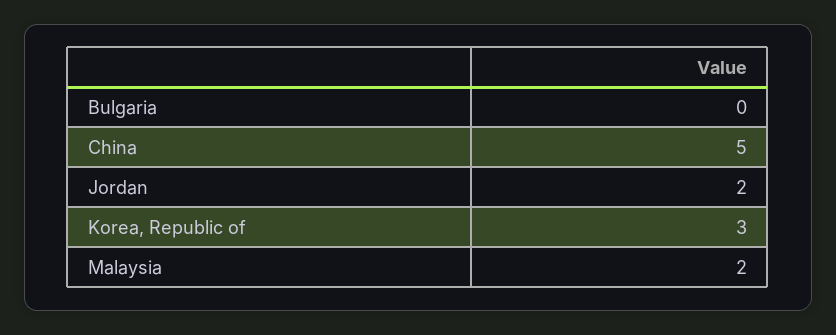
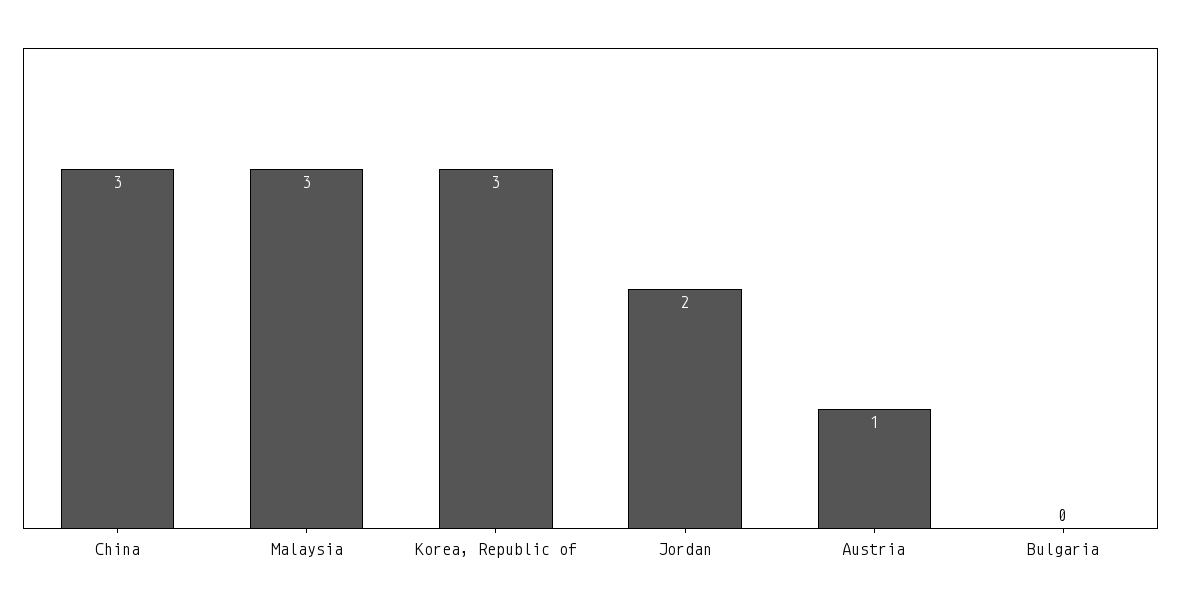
  {
    "Bulgaria": 0,
-   "China": 5,
+   "China": 3,
    "Jordan": 2,
    "Korea, Republic of": 3,
-   "Malaysia": 2
+   "Malaysia": 3,
+   "Austria": 1
  }

